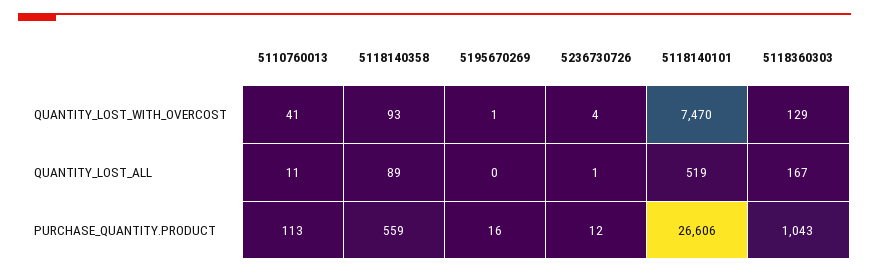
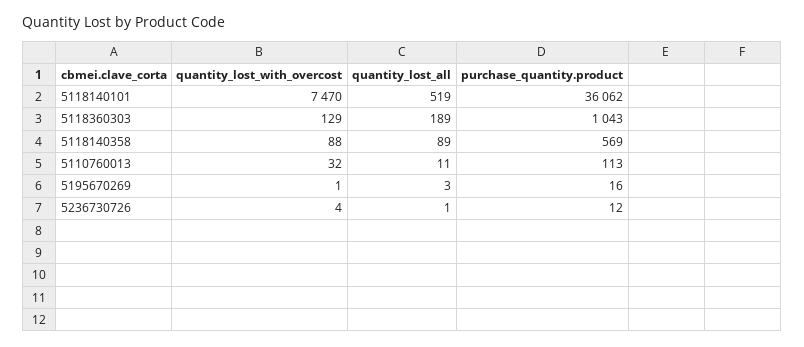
  {
    "5110760013": {
-     "QUANTITY_LOST_WITH_OVERCOST": 41,
+     "QUANTITY_LOST_WITH_OVERCOST": 32,
      "QUANTITY_LOST_ALL": 11,
      "PURCHASE_QUANTITY.PRODUCT": 113
    },
    "5118140358": {
-     "QUANTITY_LOST_WITH_OVERCOST": 93,
+     "QUANTITY_LOST_WITH_OVERCOST": 88,
      "QUANTITY_LOST_ALL": 89,
-     "PURCHASE_QUANTITY.PRODUCT": 559
+     "PURCHASE_QUANTITY.PRODUCT": 569
    },
    "5195670269": {
      "QUANTITY_LOST_WITH_OVERCOST": 1,
-     "QUANTITY_LOST_ALL": 0,
+     "QUANTITY_LOST_ALL": 3,
      "PURCHASE_QUANTITY.PRODUCT": 16
    },
    "5236730726": {
      "QUANTITY_LOST_WITH_OVERCOST": 4,
      "QUANTITY_LOST_ALL": 1,
      "PURCHASE_QUANTITY.PRODUCT": 12
    },
    "5118140101": {
      "QUANTITY_LOST_WITH_OVERCOST": 7470,
      "QUANTITY_LOST_ALL": 519,
-     "PURCHASE_QUANTITY.PRODUCT": 26606
+     "PURCHASE_QUANTITY.PRODUCT": 36062
    },
    "5118360303": {
      "QUANTITY_LOST_WITH_OVERCOST": 129,
-     "QUANTITY_LOST_ALL": 167,
+     "QUANTITY_LOST_ALL": 189,
      "PURCHASE_QUANTITY.PRODUCT": 1043
    }
  }

